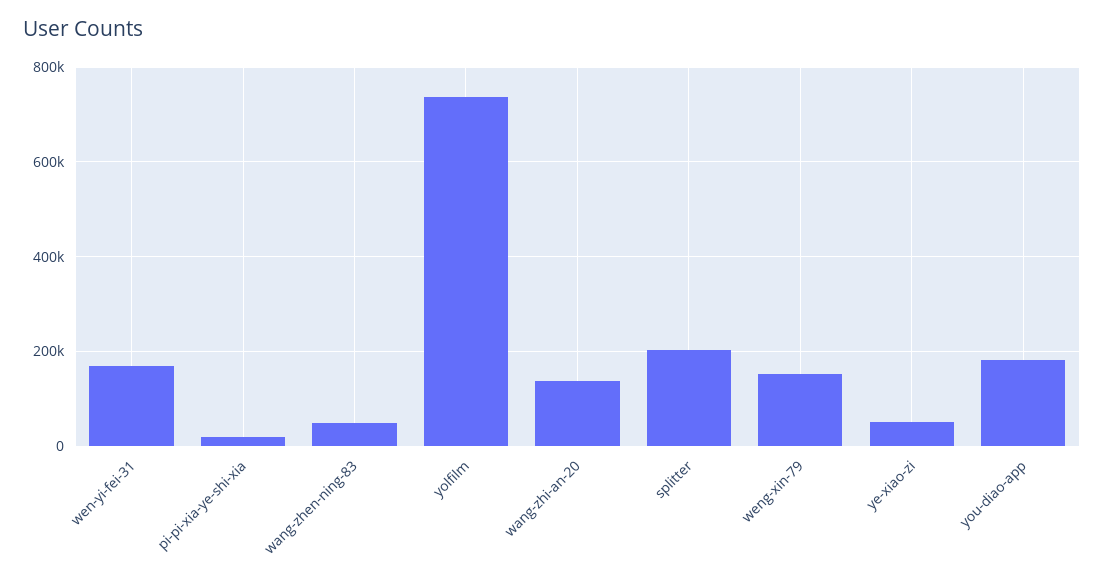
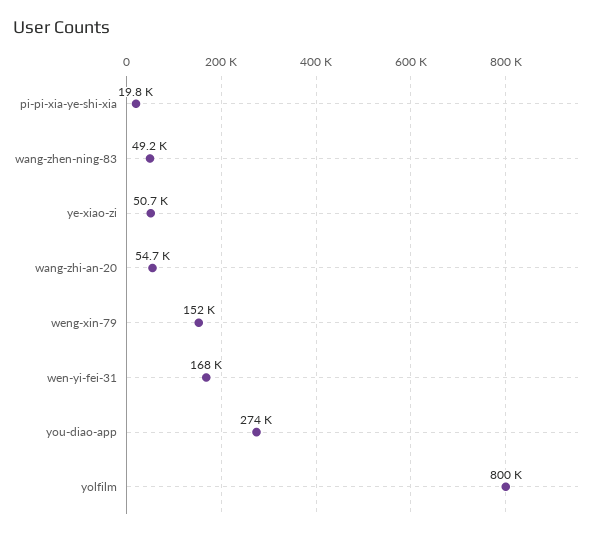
  {
    "wen-yi-fei-31": 168000,
    "pi-pi-xia-ye-shi-xia": 19800,
    "wang-zhen-ning-83": 49200,
-   "yolfilm": 740000,
+   "yolfilm": 800000,
-   "wang-zhi-an-20": 140000,
+   "wang-zhi-an-20": 54700,
-   "splitter": 200000,
    "weng-xin-79": 152000,
    "ye-xiao-zi": 50700,
-   "you-diao-app": 180000
+   "you-diao-app": 274000
  }

